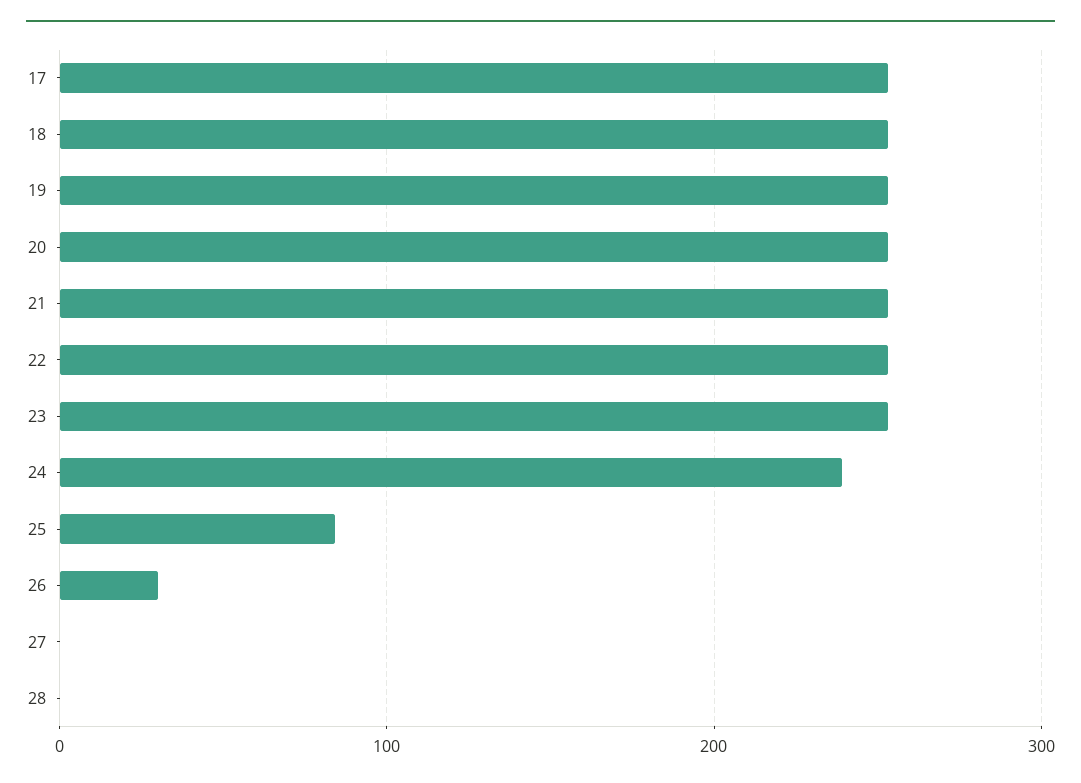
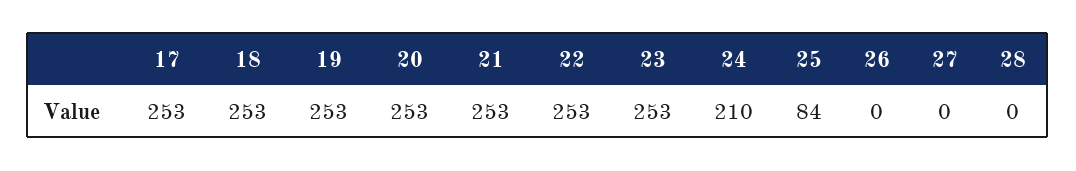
  {
    "17": 253,
    "18": 253,
    "19": 253,
    "20": 253,
    "21": 253,
    "22": 253,
    "23": 253,
-   "24": 240,
+   "24": 210,
    "25": 84,
-   "26": 30,
+   "26": 0,
    "27": 0,
    "28": 0
  }

